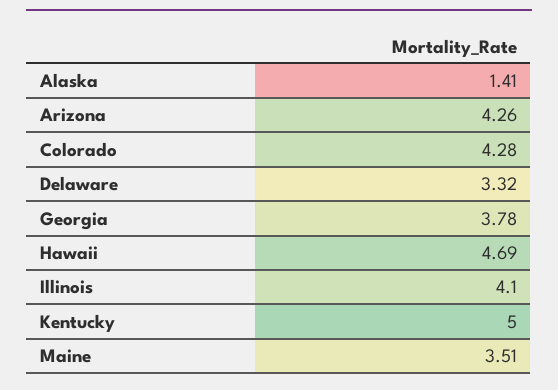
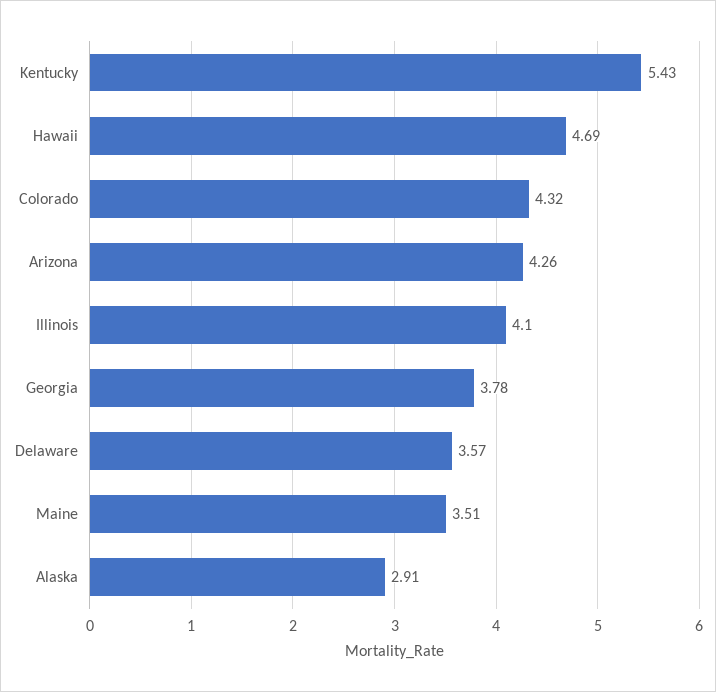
  {
-   "Alaska": 1.41,
+   "Alaska": 2.91,
    "Arizona": 4.26,
-   "Colorado": 4.28,
+   "Colorado": 4.32,
-   "Delaware": 3.32,
+   "Delaware": 3.57,
    "Georgia": 3.78,
    "Hawaii": 4.69,
    "Illinois": 4.1,
-   "Kentucky": 5,
+   "Kentucky": 5.43,
    "Maine": 3.51
  }

